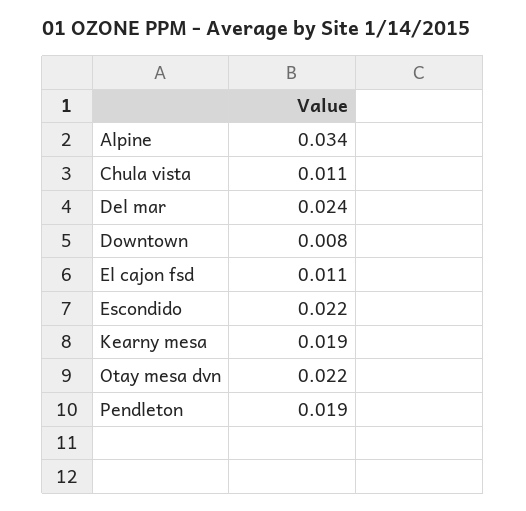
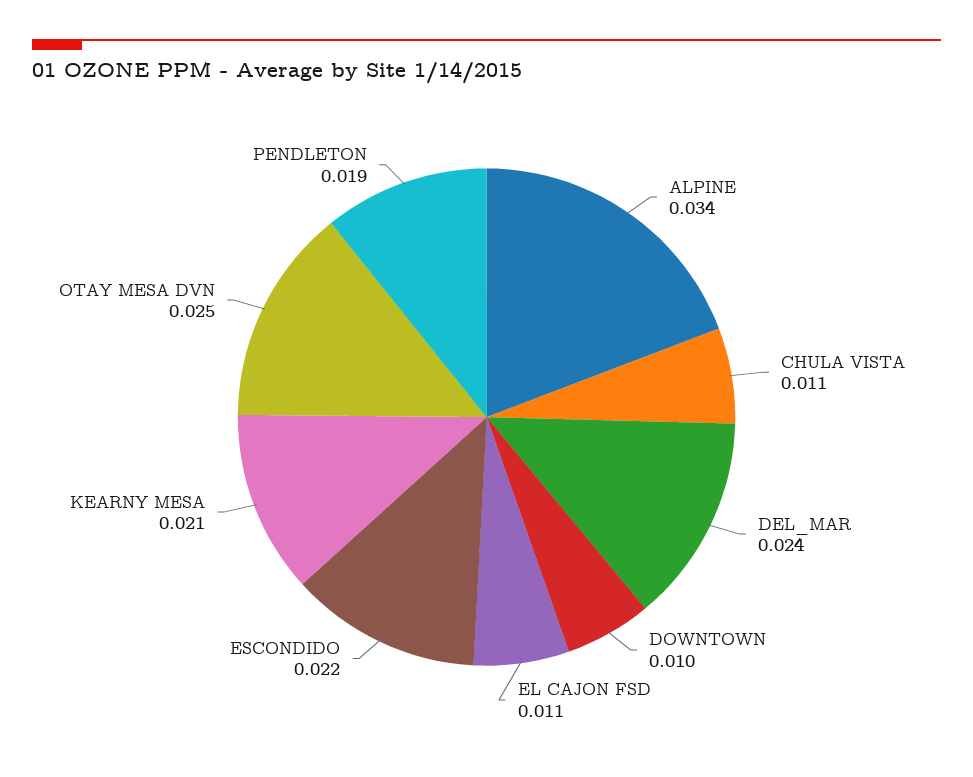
  {
    "Alpine": 0.034,
    "Chula vista": 0.011,
    "Del mar": 0.024,
-   "Downtown": 0.008,
+   "Downtown": 0.01,
    "El cajon fsd": 0.011,
    "Escondido": 0.022,
-   "Kearny mesa": 0.019,
+   "Kearny mesa": 0.021,
-   "Otay mesa dvn": 0.022,
+   "Otay mesa dvn": 0.025,
    "Pendleton": 0.019
  }

